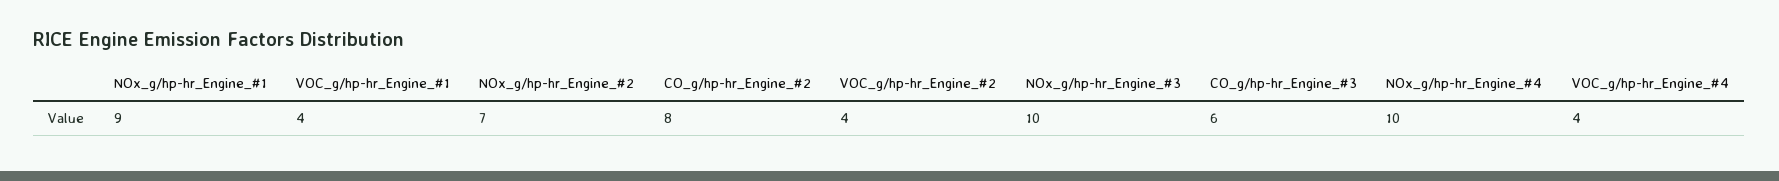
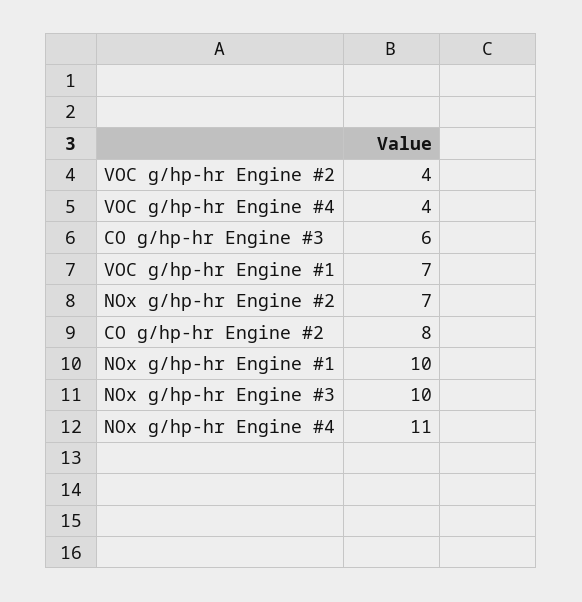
  {
-   "NOx_g/hp-hr_Engine_#1": 9,
+   "NOx_g/hp-hr_Engine_#1": 10,
-   "VOC_g/hp-hr_Engine_#1": 4,
+   "VOC_g/hp-hr_Engine_#1": 7,
    "NOx_g/hp-hr_Engine_#2": 7,
    "CO_g/hp-hr_Engine_#2": 8,
    "VOC_g/hp-hr_Engine_#2": 4,
    "NOx_g/hp-hr_Engine_#3": 10,
    "CO_g/hp-hr_Engine_#3": 6,
-   "NOx_g/hp-hr_Engine_#4": 10,
+   "NOx_g/hp-hr_Engine_#4": 11,
    "VOC_g/hp-hr_Engine_#4": 4
  }

